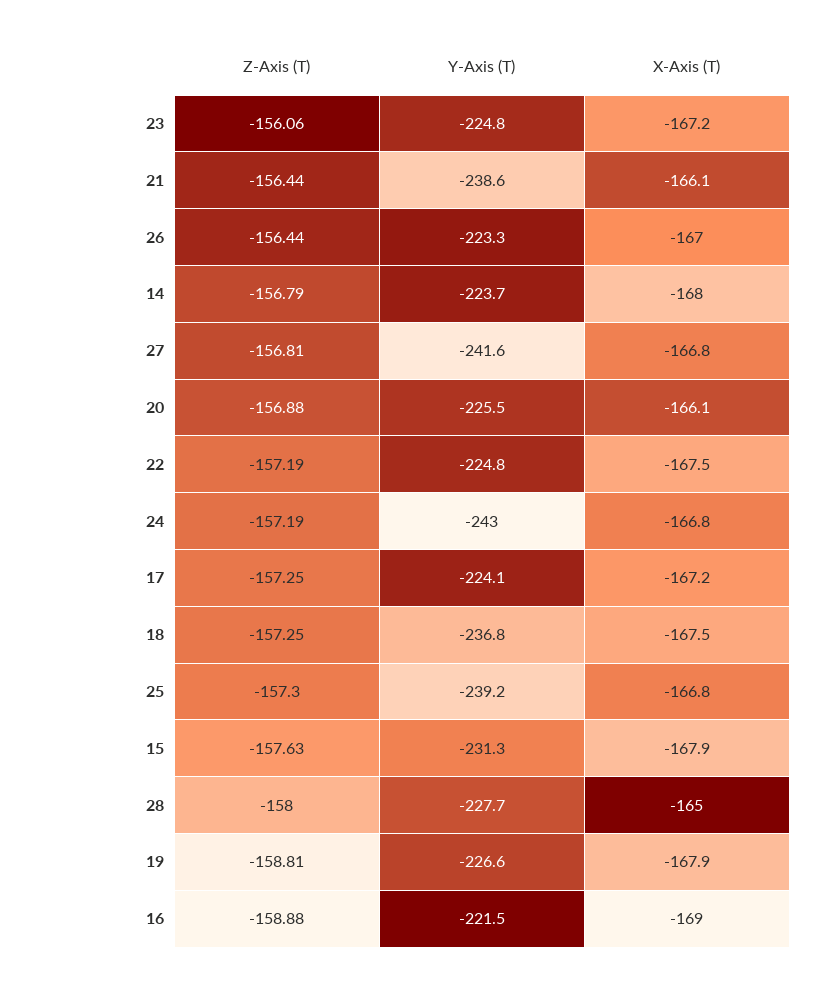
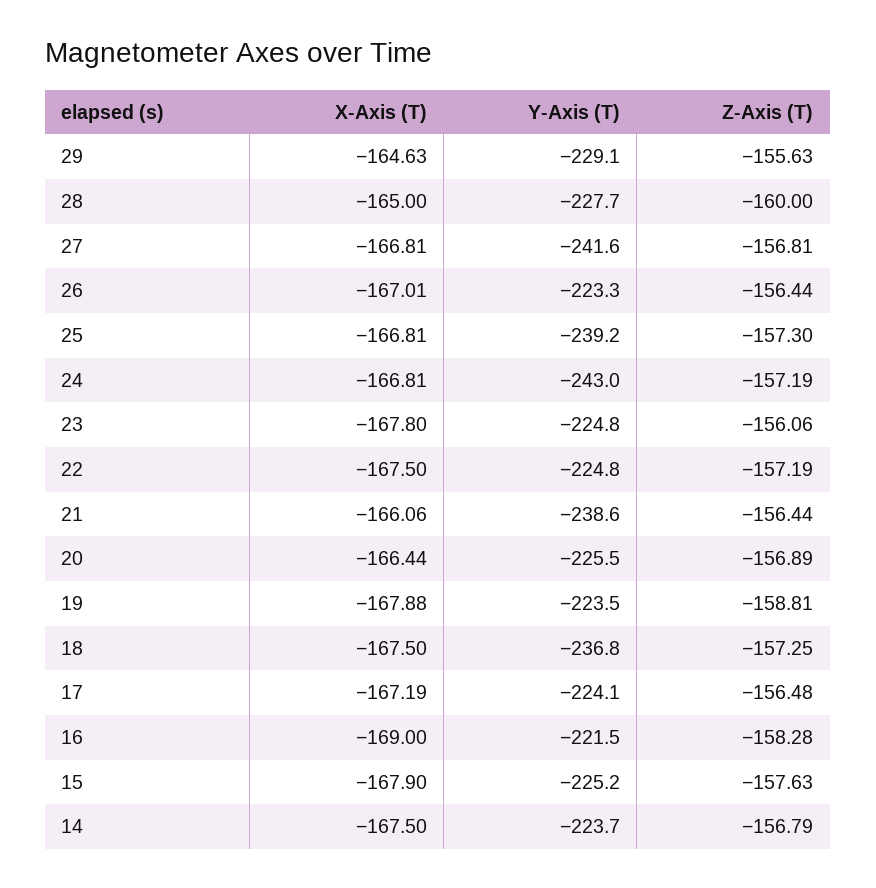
  {
    "Z-Axis (T)": {
      "23": -156.06,
      "21": -156.44,
      "26": -156.44,
      "14": -156.79,
      "27": -156.81,
-     "20": -156.88,
+     "20": -156.89,
      "22": -157.19,
      "24": -157.19,
-     "17": -157.25,
+     "17": -156.48,
      "18": -157.25,
      "25": -157.3,
      "15": -157.63,
-     "28": -158,
+     "28": -160,
      "19": -158.81,
-     "16": -158.88
+     "16": -158.28,
+     "29": -155.63
    },
    "Y-Axis (T)": {
      "23": -224.8,
      "21": -238.6,
      "26": -223.3,
      "14": -223.7,
      "27": -241.6,
      "20": -225.5,
      "22": -224.8,
      "24": -243,
      "17": -224.1,
      "18": -236.8,
      "25": -239.2,
-     "15": -231.3,
+     "15": -225.2,
      "28": -227.7,
-     "19": -226.6,
+     "19": -223.5,
-     "16": -221.5
+     "16": -221.5,
+     "29": -229.1
    },
    "X-Axis (T)": {
-     "23": -167.2,
+     "23": -167.8,
      "21": -166.06,
      "26": -167.01,
-     "14": -168,
+     "14": -167.5,
      "27": -166.81,
-     "20": -166.1,
+     "20": -166.44,
      "22": -167.5,
      "24": -166.81,
      "17": -167.19,
      "18": -167.5,
      "25": -166.81,
      "15": -167.9,
      "28": -165,
      "19": -167.88,
-     "16": -169
+     "16": -169,
+     "29": -164.63
    }
  }

